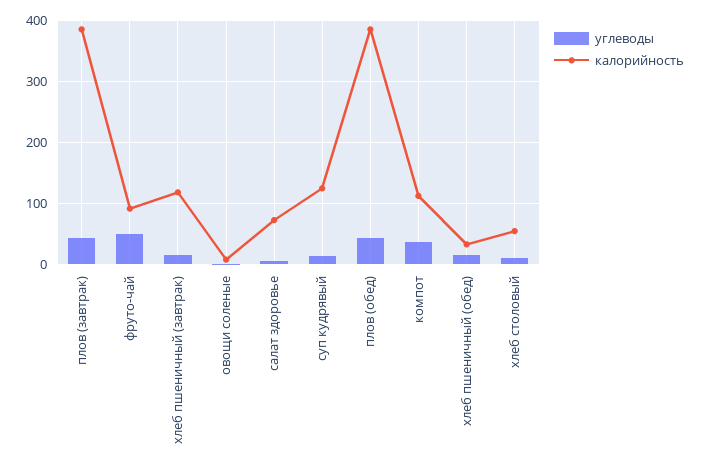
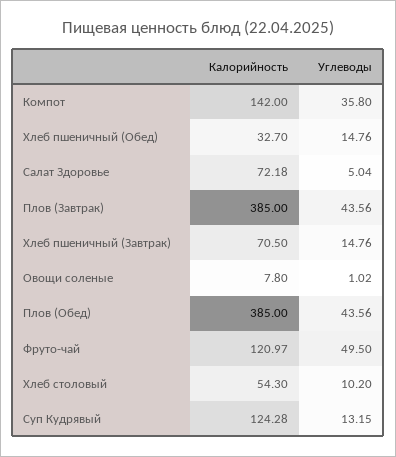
  {
    "углеводы": {
      "плов (завтрак)": 43.56,
      "фруто-чай": 49.5,
      "хлеб пшеничный (завтрак)": 14.76,
      "овощи соленые": 1.02,
      "салат здоровье": 5.04,
      "суп кудрявый": 13.15,
      "плов (обед)": 43.56,
      "компот": 35.8,
      "хлеб пшеничный (обед)": 14.76,
      "хлеб столовый": 10.2
    },
    "калорийность": {
      "плов (завтрак)": 385,
-     "фруто-чай": 90,
+     "фруто-чай": 120.97,
-     "хлеб пшеничный (завтрак)": 120,
+     "хлеб пшеничный (завтрак)": 70.5,
      "овощи соленые": 7.8,
      "салат здоровье": 72.18,
      "суп кудрявый": 124.28,
      "плов (обед)": 385,
-     "компот": 110,
+     "компот": 142,
      "хлеб пшеничный (обед)": 32.7,
      "хлеб столовый": 54.3
    }
  }

